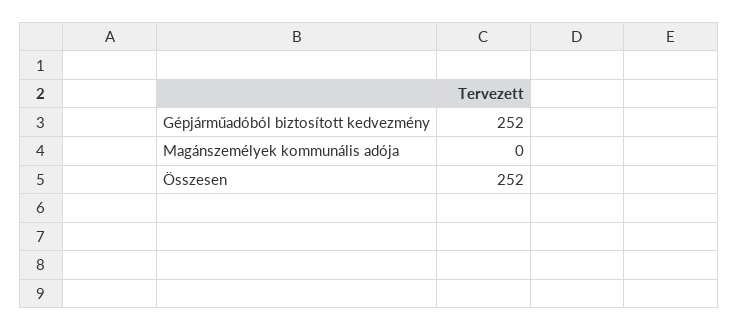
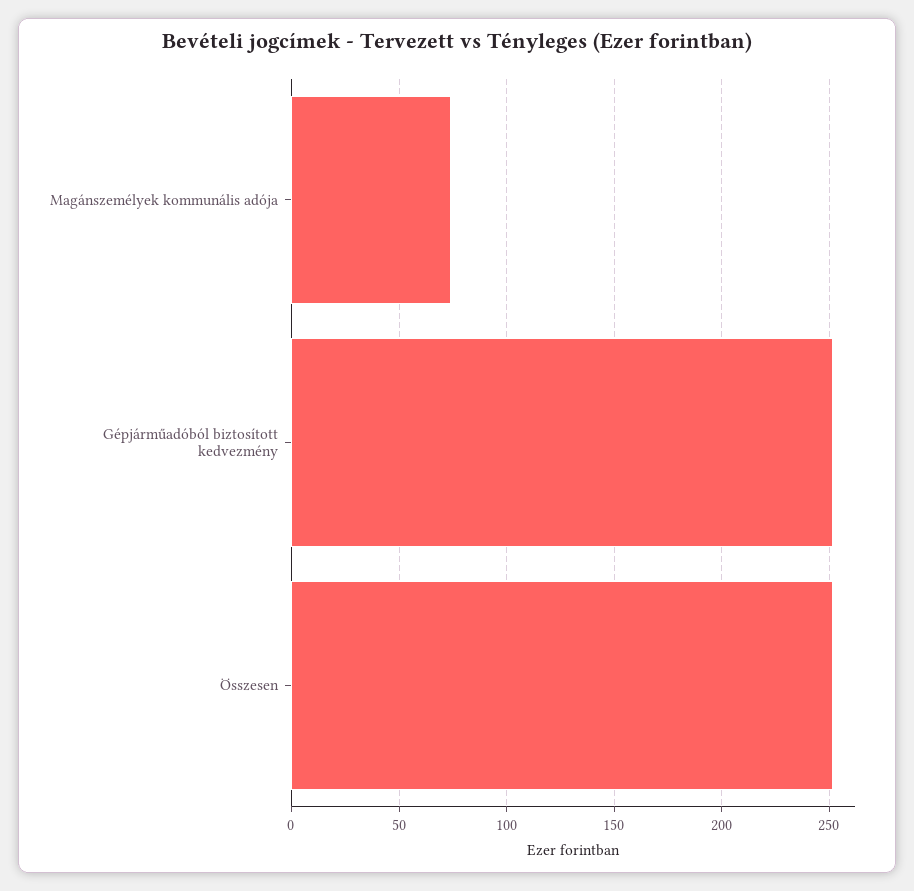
  {
    "Gépjárműadóból biztosított kedvezmény": 252,
-   "Magánszemélyek kommunális adója": 0,
+   "Magánszemélyek kommunális adója": 75,
    "Összesen": 252
  }

